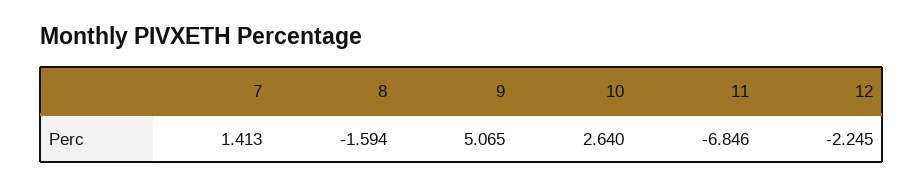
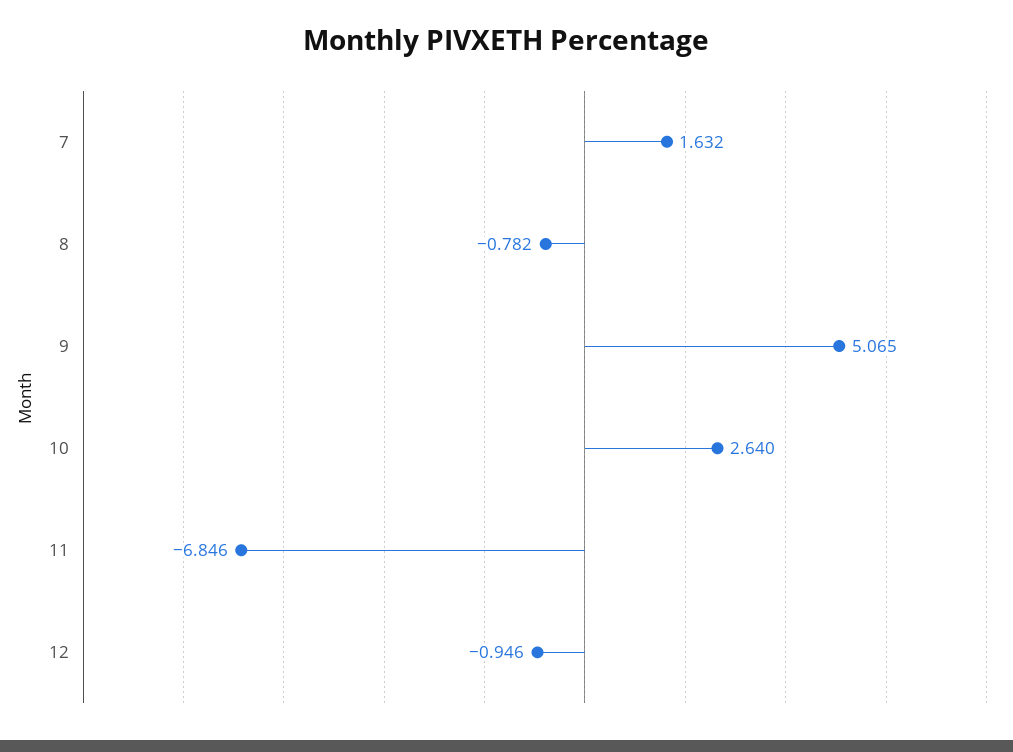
  {
-   "7": 1.413,
+   "7": 1.632,
-   "8": -1.594,
+   "8": -0.782,
    "9": 5.065,
    "10": 2.64,
    "11": -6.846,
-   "12": -2.245
+   "12": -0.946
  }

